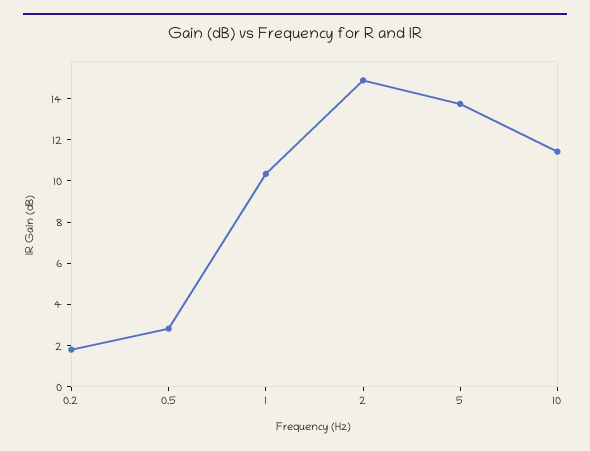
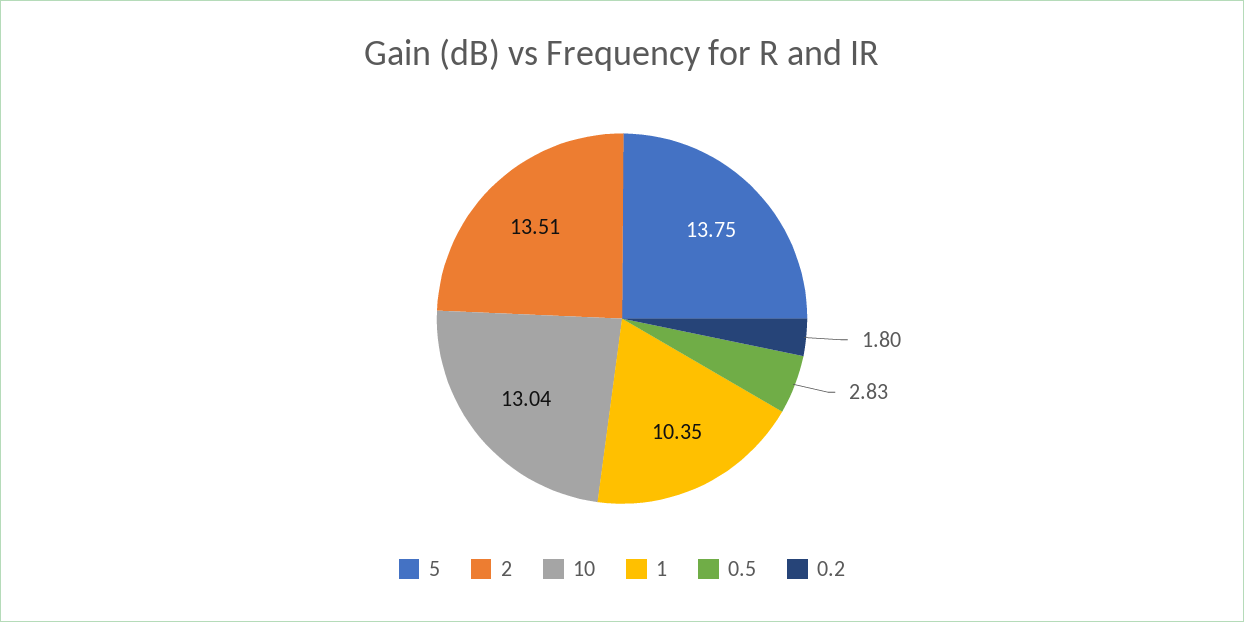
  {
    "0.2": 1.8,
    "0.5": 2.83,
    "1": 10.35,
-   "2": 15,
+   "2": 13.51,
    "5": 13.75,
-   "10": 11.5
+   "10": 13.04
  }

